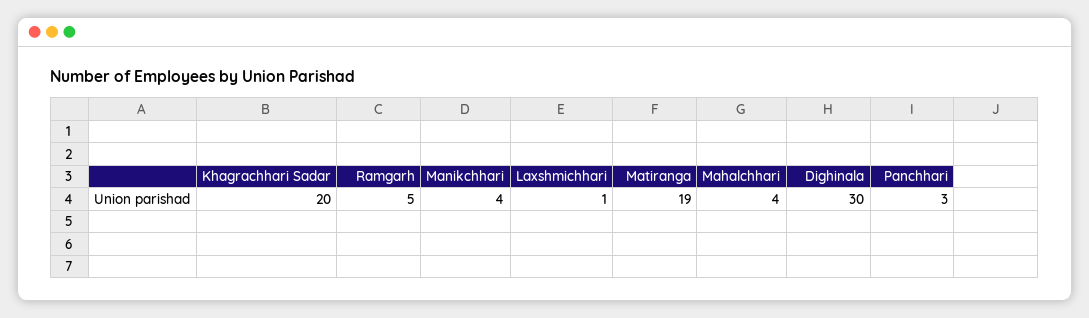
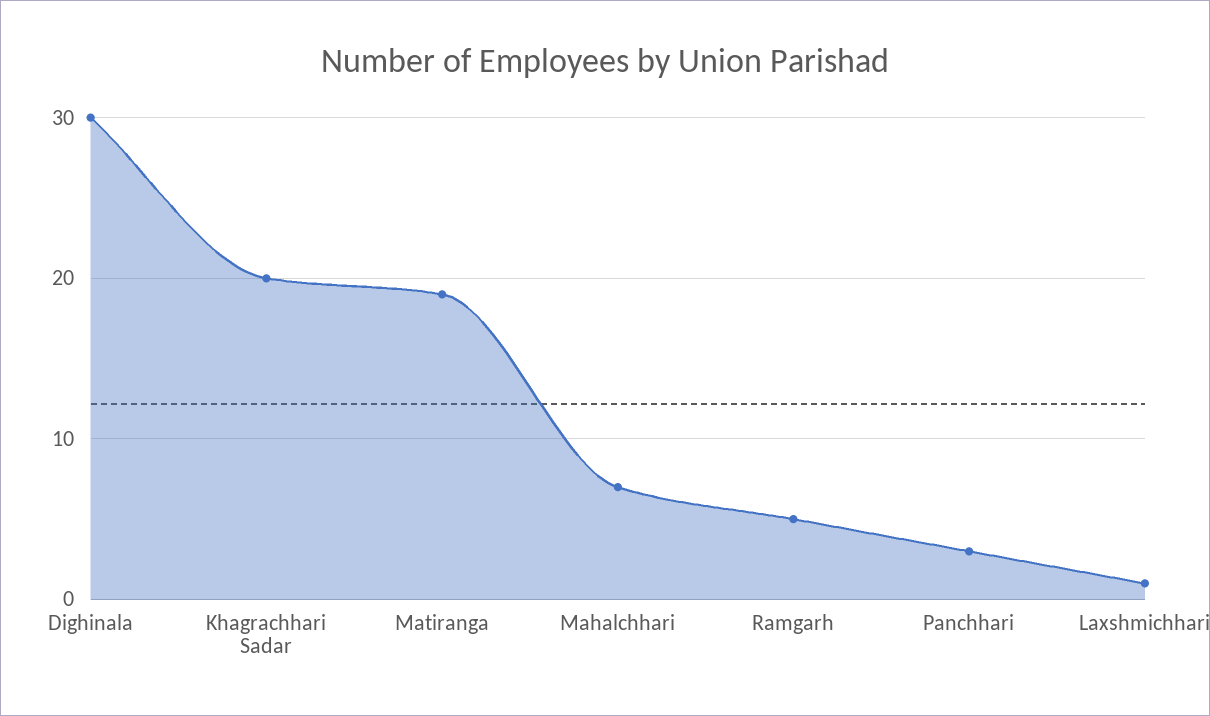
  {
    "Khagrachhari Sadar": 20,
    "Ramgarh": 5,
-   "Manikchhari": 4,
    "Laxshmichhari": 1,
    "Matiranga": 19,
-   "Mahalchhari": 4,
+   "Mahalchhari": 7,
    "Dighinala": 30,
    "Panchhari": 3
  }

